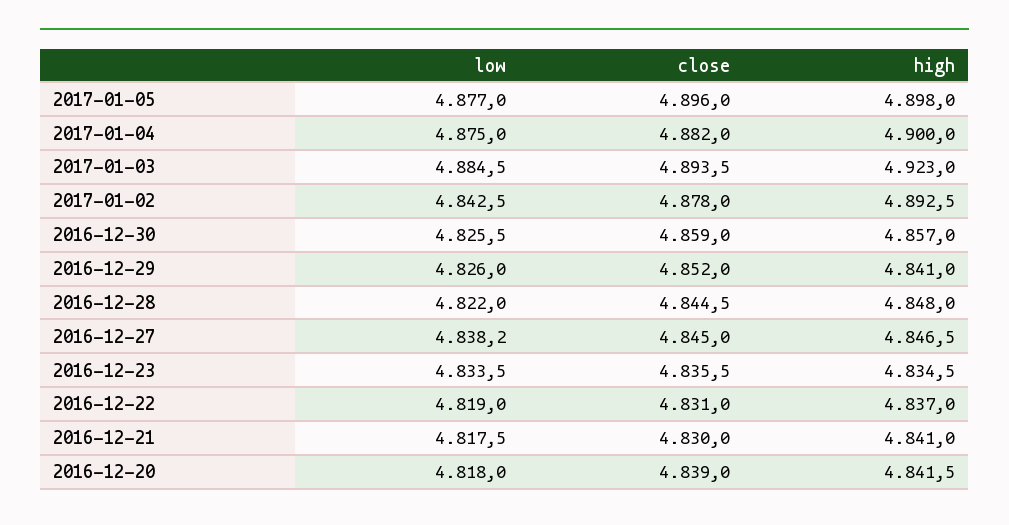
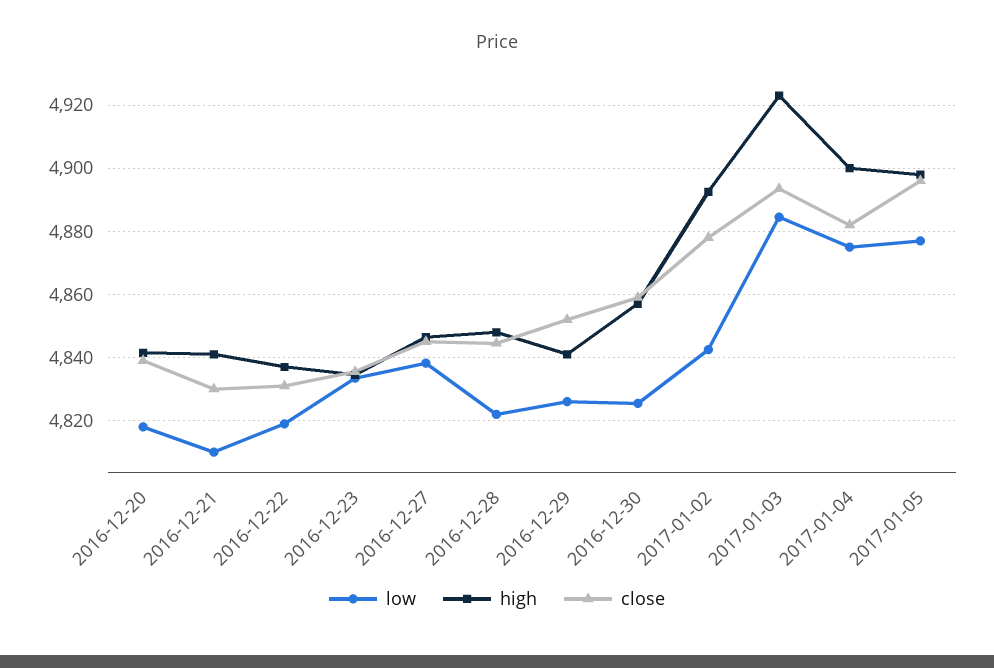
  {
    "low": {
      "2017-01-05": 4877,
      "2017-01-04": 4875,
      "2017-01-03": 4884.5,
      "2017-01-02": 4842.5,
      "2016-12-30": 4825.5,
      "2016-12-29": 4826,
      "2016-12-28": 4822,
      "2016-12-27": 4838.2,
      "2016-12-23": 4833.5,
      "2016-12-22": 4819,
-     "2016-12-21": 4817.5,
+     "2016-12-21": 4810,
      "2016-12-20": 4818
    },
    "close": {
      "2017-01-05": 4896,
      "2017-01-04": 4882,
      "2017-01-03": 4893.5,
      "2017-01-02": 4878,
      "2016-12-30": 4859,
      "2016-12-29": 4852,
      "2016-12-28": 4844.5,
      "2016-12-27": 4845,
      "2016-12-23": 4835.5,
      "2016-12-22": 4831,
      "2016-12-21": 4830,
      "2016-12-20": 4839
    },
    "high": {
      "2017-01-05": 4898,
      "2017-01-04": 4900,
      "2017-01-03": 4923,
      "2017-01-02": 4892.5,
      "2016-12-30": 4857,
      "2016-12-29": 4841,
      "2016-12-28": 4848,
      "2016-12-27": 4846.5,
      "2016-12-23": 4834.5,
      "2016-12-22": 4837,
      "2016-12-21": 4841,
      "2016-12-20": 4841.5
    }
  }

